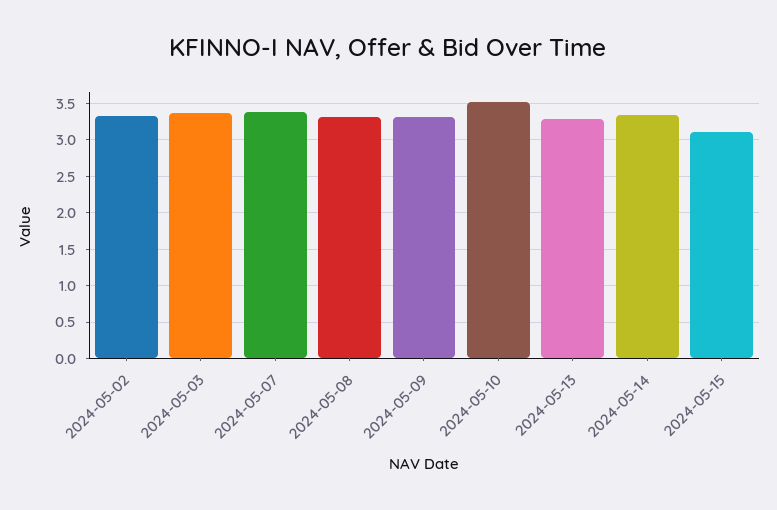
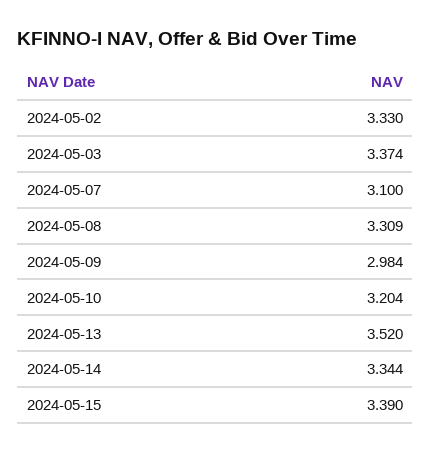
  {
    "2024-05-02": 3.33,
    "2024-05-03": 3.374,
-   "2024-05-07": 3.4,
+   "2024-05-07": 3.1,
    "2024-05-08": 3.309,
-   "2024-05-09": 3.3,
+   "2024-05-09": 2.984,
-   "2024-05-10": 3.5,
+   "2024-05-10": 3.204,
-   "2024-05-13": 3.3,
+   "2024-05-13": 3.52,
    "2024-05-14": 3.344,
-   "2024-05-15": 3.1
+   "2024-05-15": 3.39
  }

